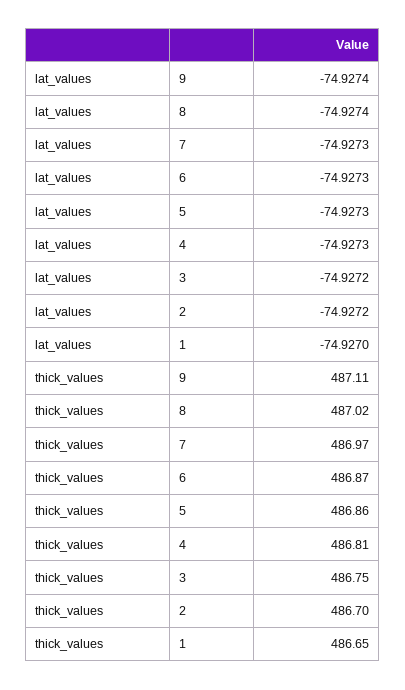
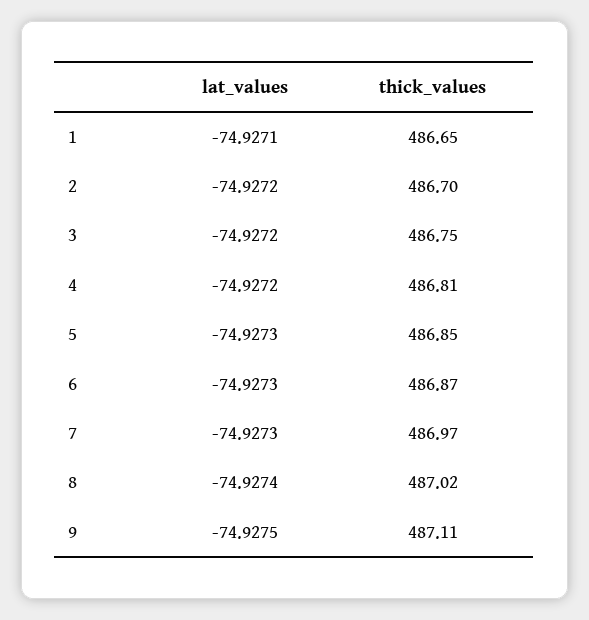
  {
    "lat_values": {
-     "9": -74.9274,
+     "9": -74.9275,
      "8": -74.9274,
      "7": -74.9273,
      "6": -74.9273,
      "5": -74.9273,
-     "4": -74.9273,
+     "4": -74.9272,
      "3": -74.9272,
      "2": -74.9272,
-     "1": -74.927
+     "1": -74.9271
    },
    "thick_values": {
      "9": 487.11,
      "8": 487.02,
      "7": 486.97,
      "6": 486.87,
-     "5": 486.86,
+     "5": 486.85,
      "4": 486.81,
      "3": 486.75,
      "2": 486.7,
      "1": 486.65
    }
  }

